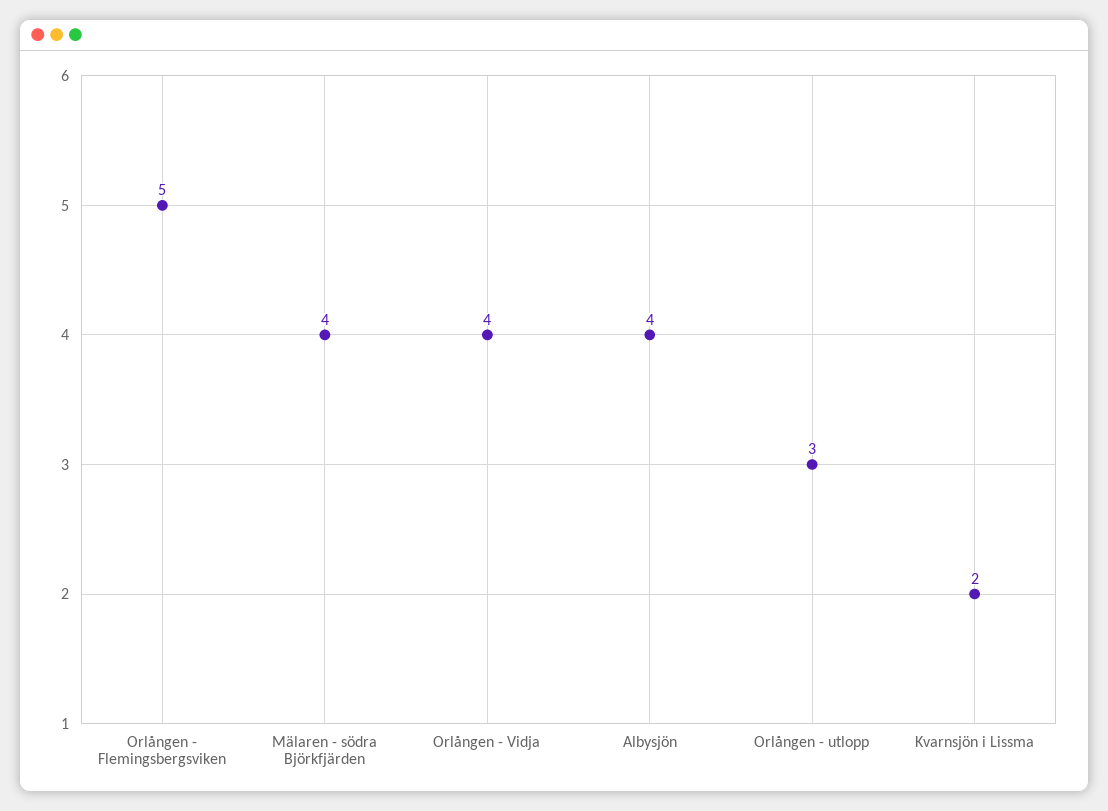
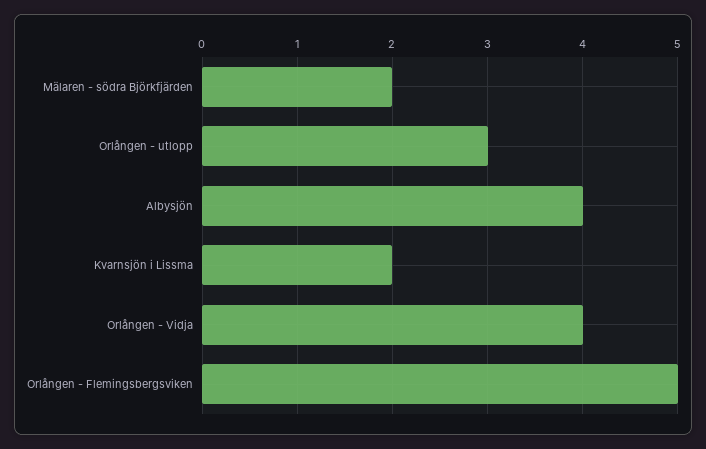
  {
    "Orlången - Flemingsbergsviken": 5,
-   "Mälaren - södra Björkfjärden": 4,
+   "Mälaren - södra Björkfjärden": 2,
    "Orlången - Vidja": 4,
    "Albysjön": 4,
    "Orlången - utlopp": 3,
    "Kvarnsjön i Lissma": 2
  }

